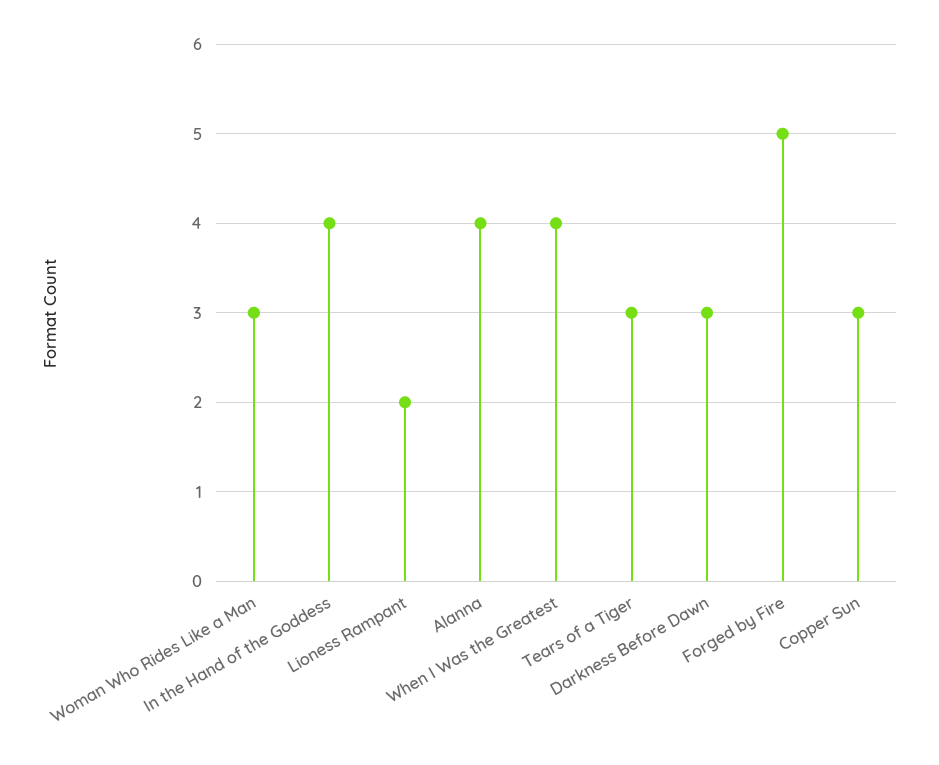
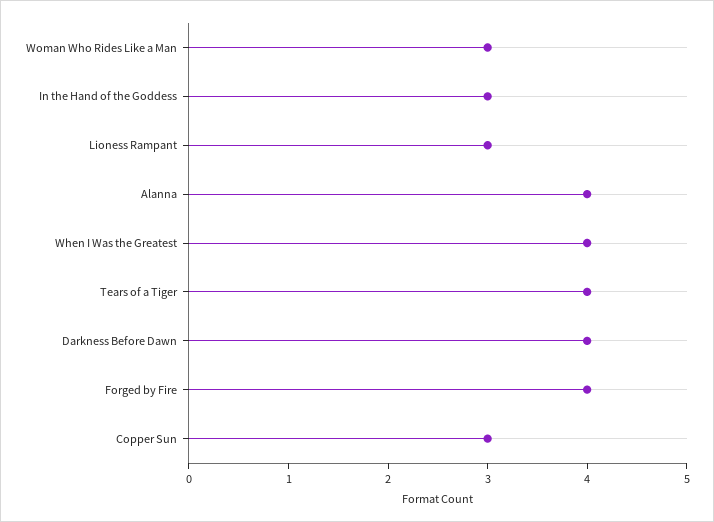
  {
    "Woman Who Rides Like a Man": 3,
-   "In the Hand of the Goddess": 4,
+   "In the Hand of the Goddess": 3,
-   "Lioness Rampant": 2,
+   "Lioness Rampant": 3,
    "Alanna": 4,
    "When I Was the Greatest": 4,
-   "Tears of a Tiger": 3,
+   "Tears of a Tiger": 4,
-   "Darkness Before Dawn": 3,
+   "Darkness Before Dawn": 4,
-   "Forged by Fire": 5,
+   "Forged by Fire": 4,
    "Copper Sun": 3
  }

